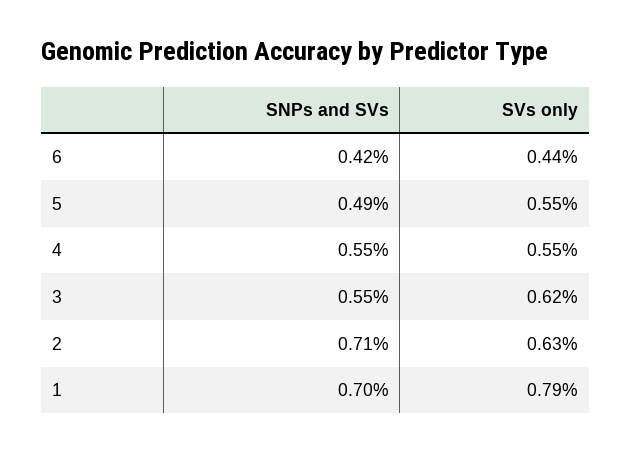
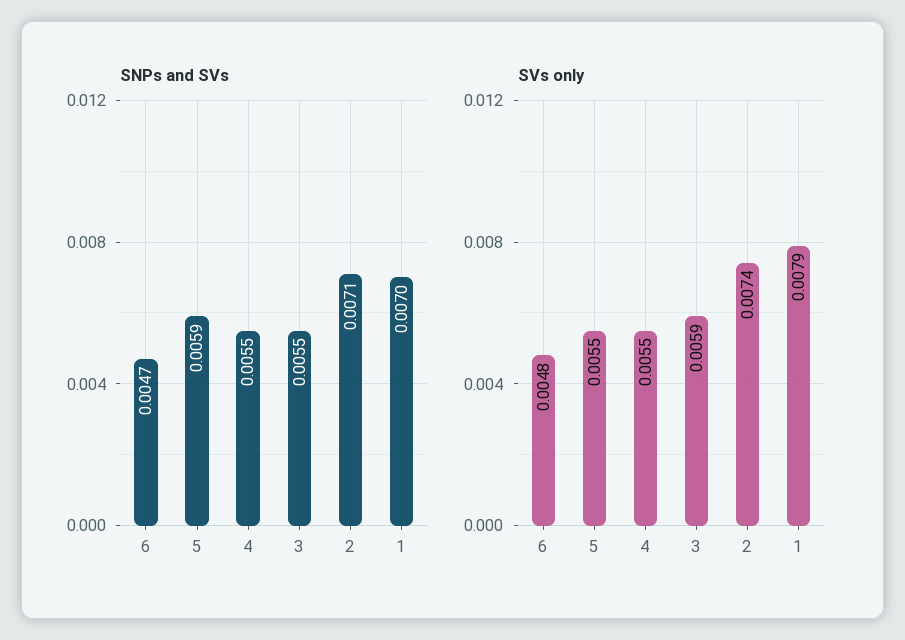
  {
    "SNPs and SVs": {
-     "6": 0.0042,
+     "6": 0.0047,
-     "5": 0.0049,
+     "5": 0.0059,
      "4": 0.0055,
      "3": 0.0055,
      "2": 0.0071,
      "1": 0.007
    },
    "SVs only": {
-     "6": 0.0044,
+     "6": 0.0048,
      "5": 0.0055,
      "4": 0.0055,
-     "3": 0.0062,
+     "3": 0.0059,
-     "2": 0.0063,
+     "2": 0.0074,
      "1": 0.0079
    }
  }

